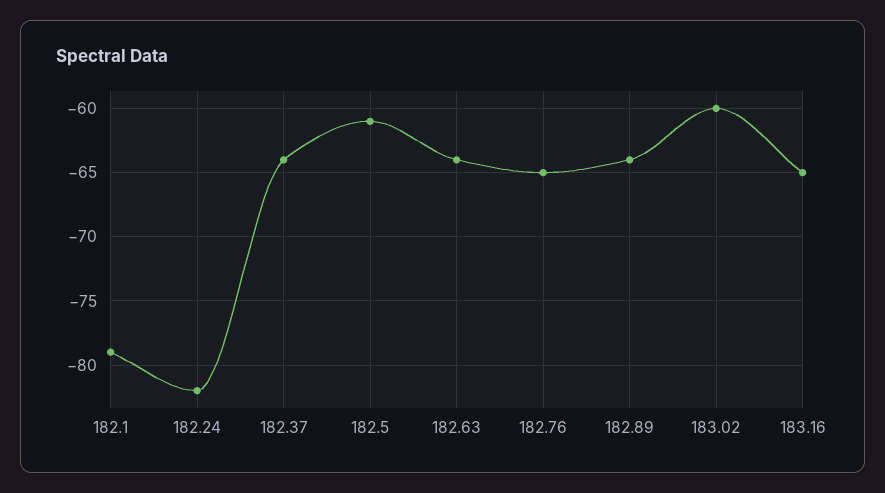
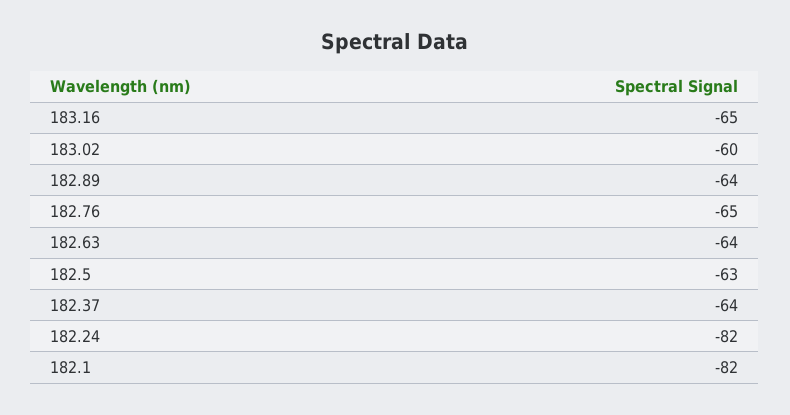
  {
-   "182.1": -79,
+   "182.1": -82,
    "182.24": -82,
    "182.37": -64,
-   "182.5": -61,
+   "182.5": -63,
    "182.63": -64,
    "182.76": -65,
    "182.89": -64,
    "183.02": -60,
    "183.16": -65
  }

